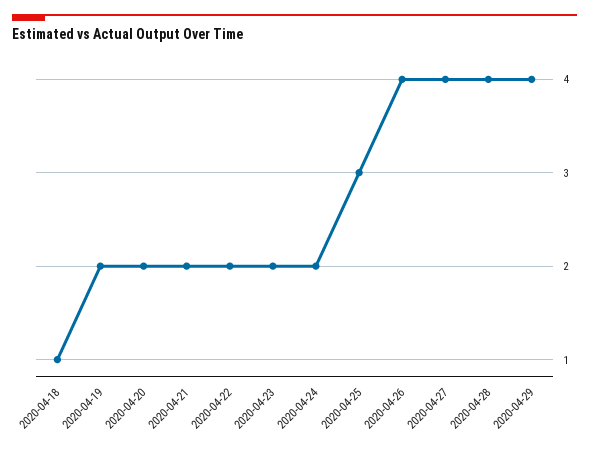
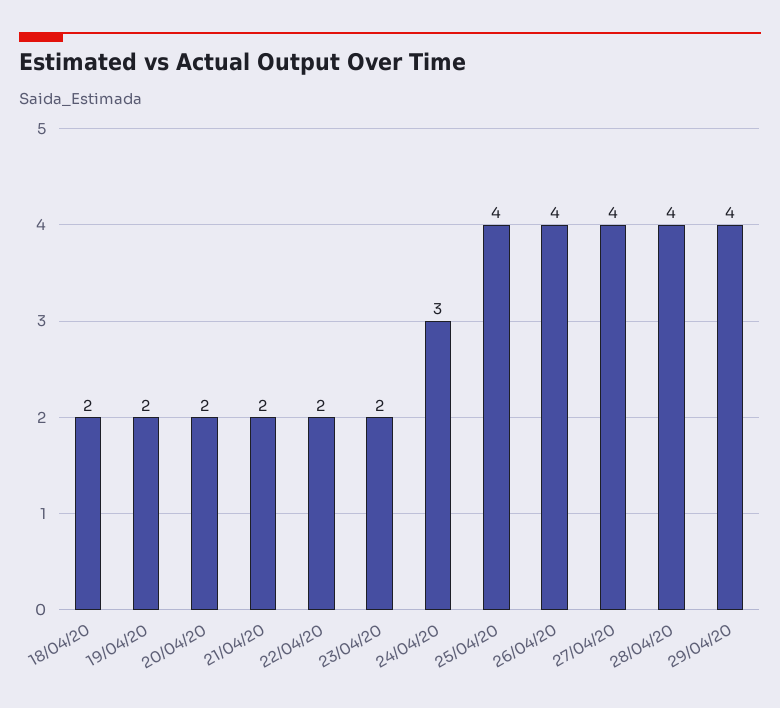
  {
-   "2020-04-18": 1,
+   "2020-04-18": 2,
    "2020-04-19": 2,
    "2020-04-20": 2,
    "2020-04-21": 2,
    "2020-04-22": 2,
    "2020-04-23": 2,
-   "2020-04-24": 2,
+   "2020-04-24": 3,
-   "2020-04-25": 3,
+   "2020-04-25": 4,
    "2020-04-26": 4,
    "2020-04-27": 4,
    "2020-04-28": 4,
    "2020-04-29": 4
  }

